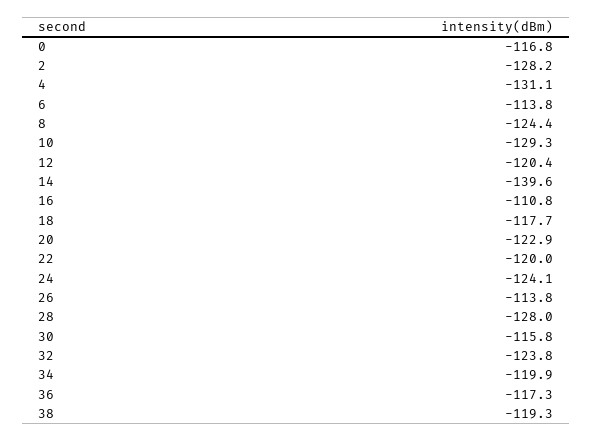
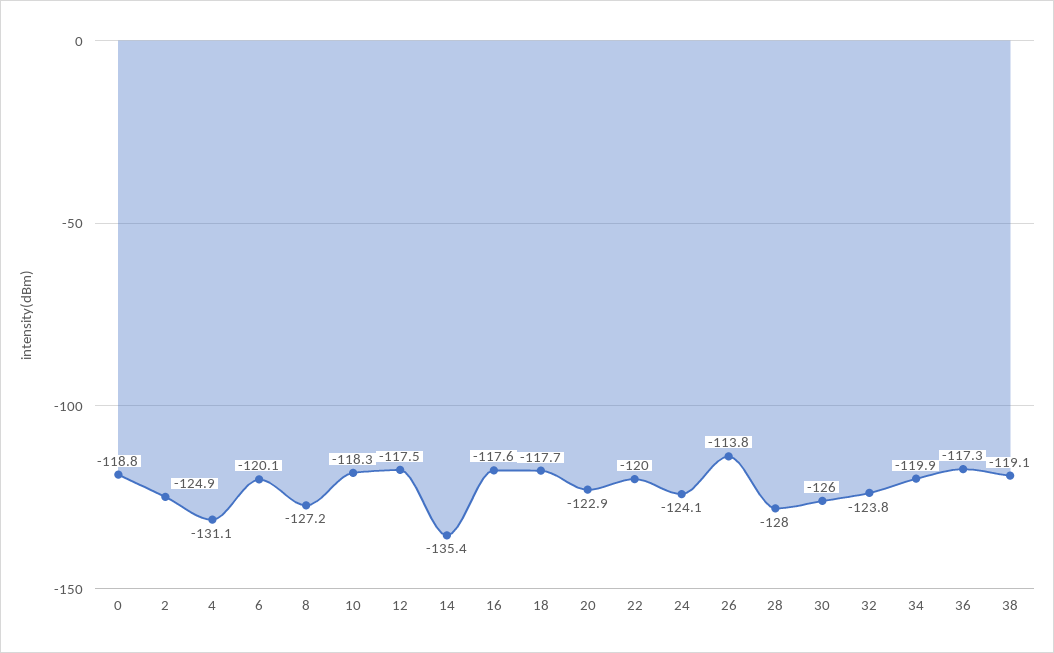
  {
-   "0": -116.8,
+   "0": -118.8,
-   "2": -128.2,
+   "2": -124.9,
    "4": -131.1,
-   "6": -113.8,
+   "6": -120.1,
-   "8": -124.4,
+   "8": -127.2,
-   "10": -129.3,
+   "10": -118.3,
-   "12": -120.4,
+   "12": -117.5,
-   "14": -139.6,
+   "14": -135.4,
-   "16": -110.8,
+   "16": -117.6,
    "18": -117.7,
    "20": -122.9,
    "22": -120,
    "24": -124.1,
    "26": -113.8,
    "28": -128,
-   "30": -115.8,
+   "30": -126,
    "32": -123.8,
    "34": -119.9,
    "36": -117.3,
-   "38": -119.3
+   "38": -119.1
  }

